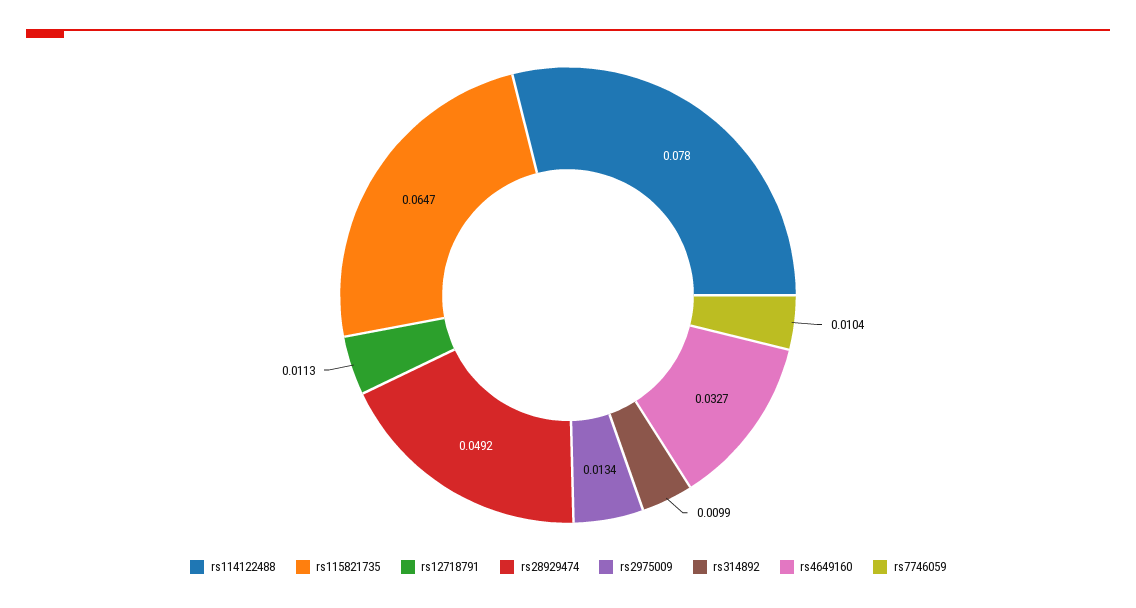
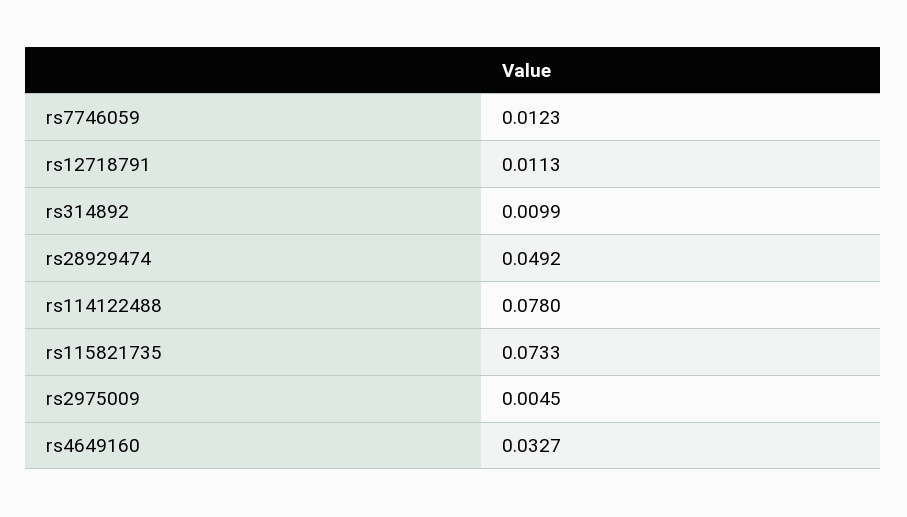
  {
    "rs114122488": 0.078,
-   "rs115821735": 0.0647,
+   "rs115821735": 0.0733,
    "rs12718791": 0.0113,
    "rs28929474": 0.0492,
-   "rs2975009": 0.0134,
+   "rs2975009": 0.0045,
    "rs314892": 0.0099,
    "rs4649160": 0.0327,
-   "rs7746059": 0.0104
+   "rs7746059": 0.0123
  }

